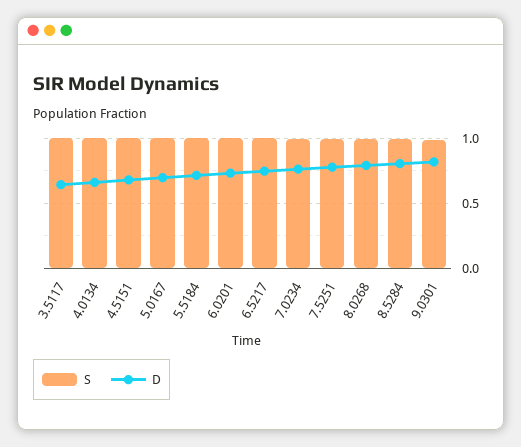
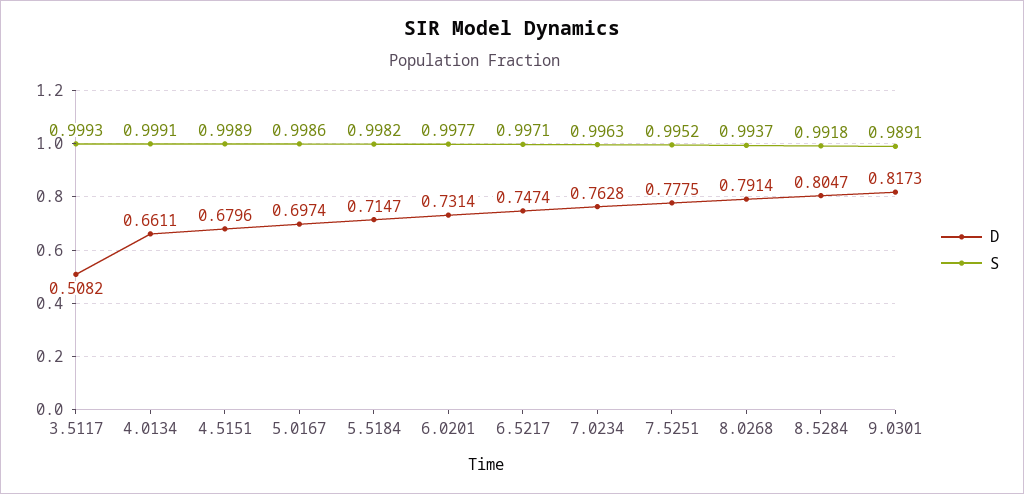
  {
    "S": {
      "3.5117": 0.9993,
      "4.0134": 0.9991,
      "4.5151": 0.9989,
      "5.0167": 0.9986,
      "5.5184": 0.9982,
      "6.0201": 0.9977,
      "6.5217": 0.9971,
      "7.0234": 0.9963,
      "7.5251": 0.9952,
      "8.0268": 0.9937,
      "8.5284": 0.9918,
      "9.0301": 0.9891
    },
    "D": {
-     "3.5117": 0.65,
+     "3.5117": 0.5082,
      "4.0134": 0.6611,
      "4.5151": 0.6796,
      "5.0167": 0.6974,
      "5.5184": 0.7147,
      "6.0201": 0.7314,
      "6.5217": 0.7474,
      "7.0234": 0.7628,
      "7.5251": 0.7775,
      "8.0268": 0.7914,
      "8.5284": 0.8047,
      "9.0301": 0.8173
    }
  }

